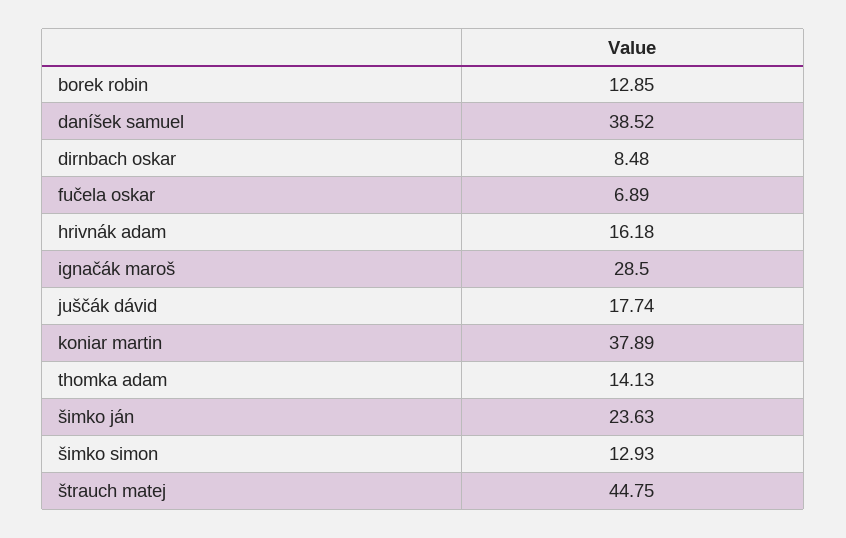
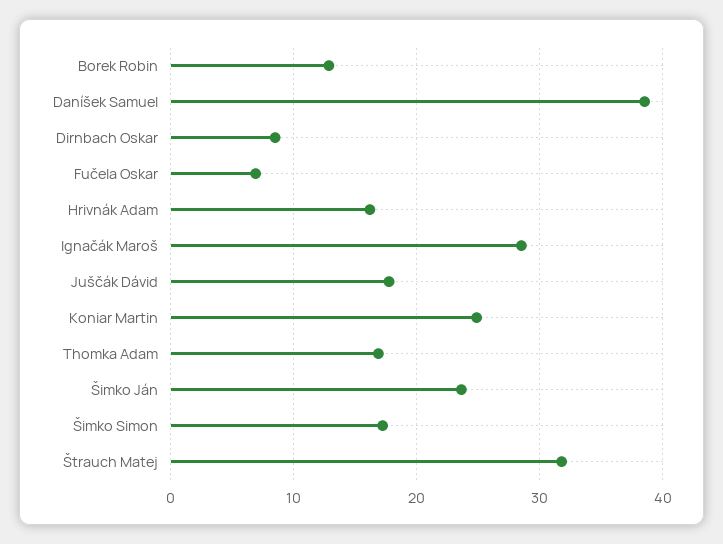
  {
    "borek robin": 12.85,
    "daníšek samuel": 38.52,
    "dirnbach oskar": 8.48,
    "fučela oskar": 6.89,
    "hrivnák adam": 16.18,
    "ignačák maroš": 28.5,
    "juščák dávid": 17.74,
-   "koniar martin": 37.89,
+   "koniar martin": 25,
-   "thomka adam": 14.13,
+   "thomka adam": 17,
    "šimko ján": 23.63,
-   "šimko simon": 12.93,
+   "šimko simon": 17,
-   "štrauch matej": 44.75
+   "štrauch matej": 32
  }

